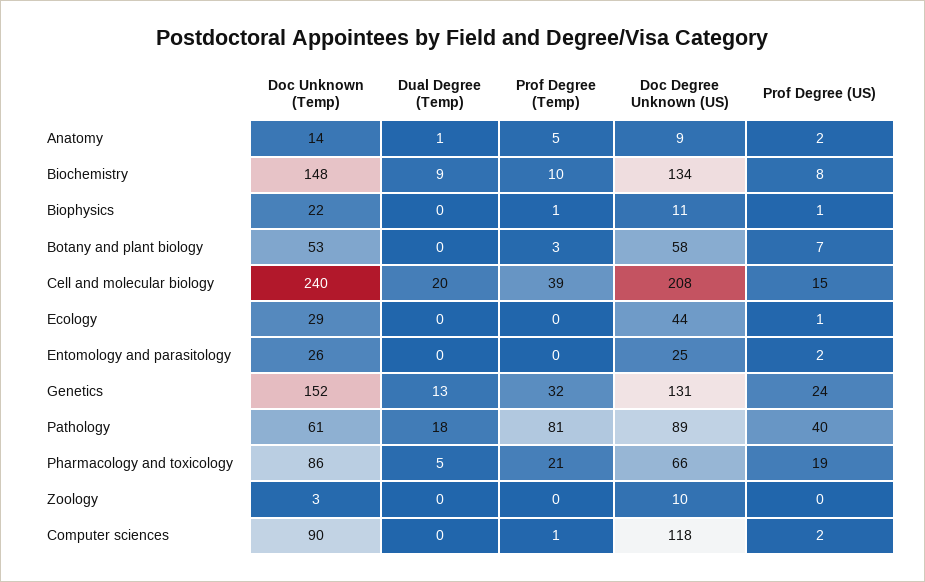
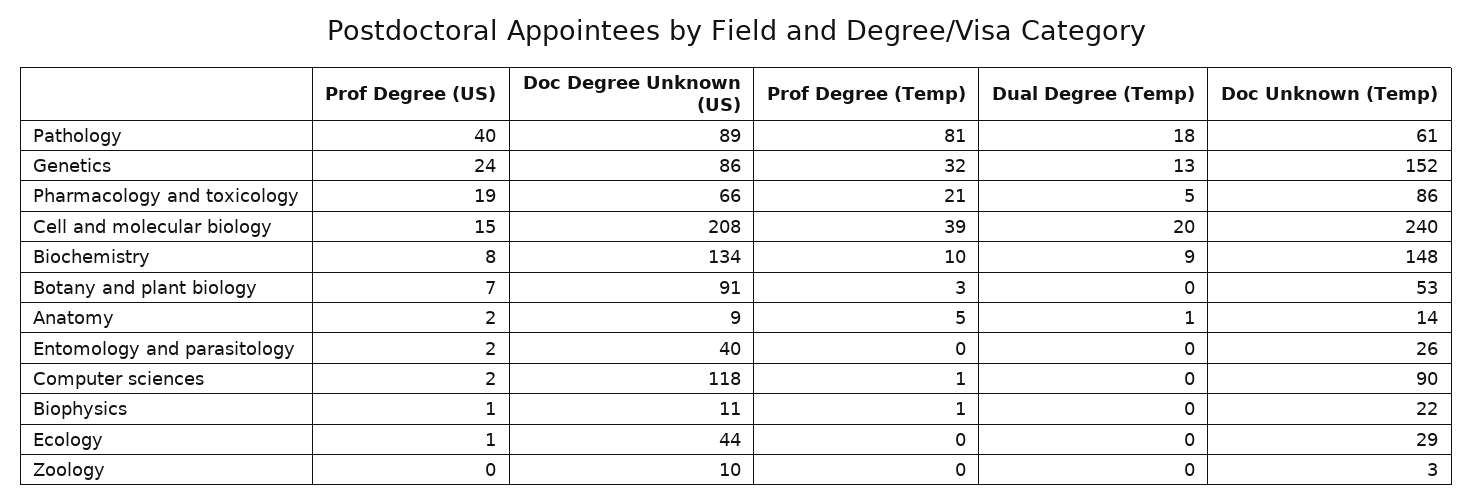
  {
    "Doc Unknown (Temp)": {
      "Anatomy": 14,
      "Biochemistry": 148,
      "Biophysics": 22,
      "Botany and plant biology": 53,
      "Cell and molecular biology": 240,
      "Ecology": 29,
      "Entomology and parasitology": 26,
      "Genetics": 152,
      "Pathology": 61,
      "Pharmacology and toxicology": 86,
      "Zoology": 3,
      "Computer sciences": 90
    },
    "Dual Degree (Temp)": {
      "Anatomy": 1,
      "Biochemistry": 9,
      "Biophysics": 0,
      "Botany and plant biology": 0,
      "Cell and molecular biology": 20,
      "Ecology": 0,
      "Entomology and parasitology": 0,
      "Genetics": 13,
      "Pathology": 18,
      "Pharmacology and toxicology": 5,
      "Zoology": 0,
      "Computer sciences": 0
    },
    "Prof Degree (Temp)": {
      "Anatomy": 5,
      "Biochemistry": 10,
      "Biophysics": 1,
      "Botany and plant biology": 3,
      "Cell and molecular biology": 39,
      "Ecology": 0,
      "Entomology and parasitology": 0,
      "Genetics": 32,
      "Pathology": 81,
      "Pharmacology and toxicology": 21,
      "Zoology": 0,
      "Computer sciences": 1
    },
    "Doc Degree Unknown (US)": {
      "Anatomy": 9,
      "Biochemistry": 134,
      "Biophysics": 11,
-     "Botany and plant biology": 58,
+     "Botany and plant biology": 91,
      "Cell and molecular biology": 208,
      "Ecology": 44,
-     "Entomology and parasitology": 25,
+     "Entomology and parasitology": 40,
-     "Genetics": 131,
+     "Genetics": 86,
      "Pathology": 89,
      "Pharmacology and toxicology": 66,
      "Zoology": 10,
      "Computer sciences": 118
    },
    "Prof Degree (US)": {
      "Anatomy": 2,
      "Biochemistry": 8,
      "Biophysics": 1,
      "Botany and plant biology": 7,
      "Cell and molecular biology": 15,
      "Ecology": 1,
      "Entomology and parasitology": 2,
      "Genetics": 24,
      "Pathology": 40,
      "Pharmacology and toxicology": 19,
      "Zoology": 0,
      "Computer sciences": 2
    }
  }

